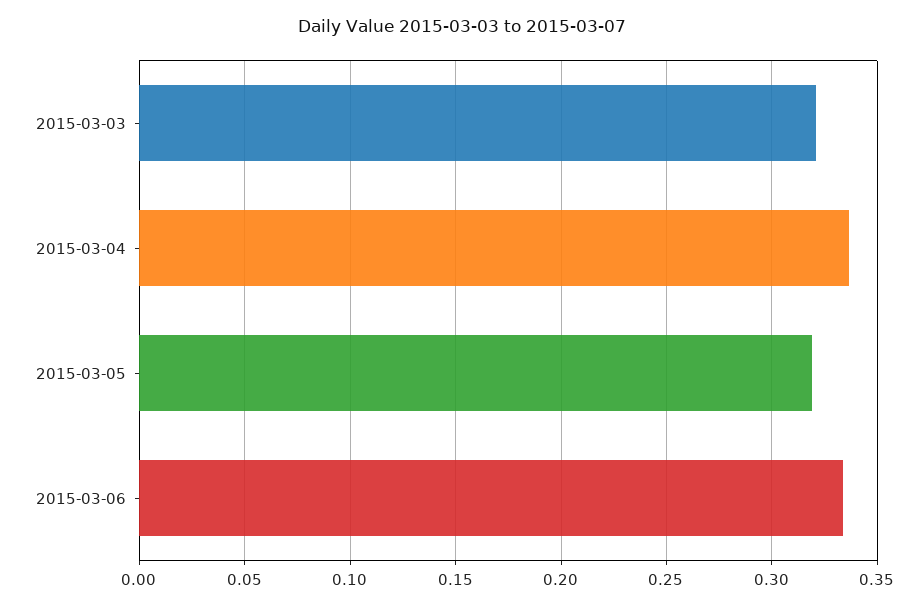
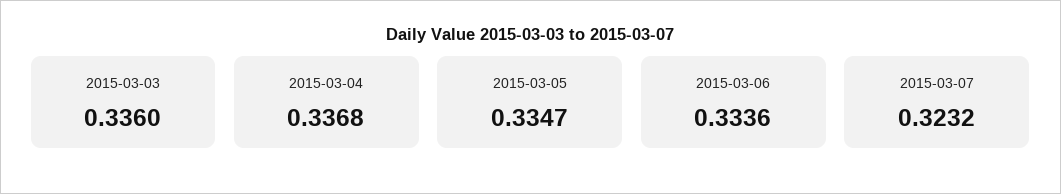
  {
-   "2015-03-03": 0.32,
+   "2015-03-03": 0.336,
    "2015-03-04": 0.3368,
-   "2015-03-05": 0.32,
+   "2015-03-05": 0.3347,
-   "2015-03-06": 0.3336
+   "2015-03-06": 0.3336,
+   "2015-03-07": 0.3232
  }

